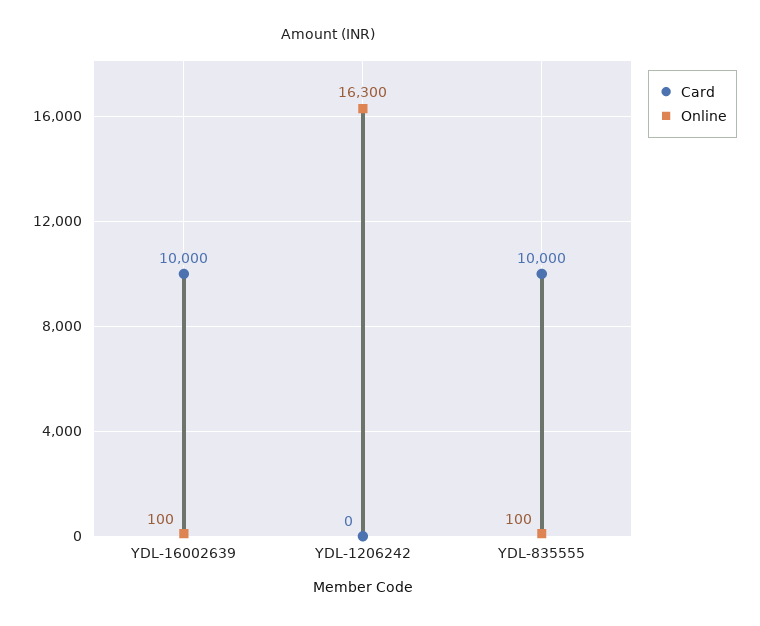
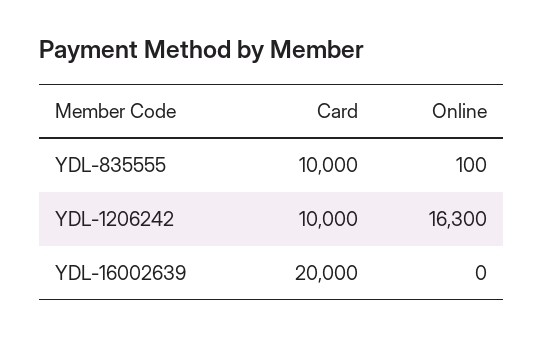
  {
    "Card": {
-     "YDL-16002639": 10000,
+     "YDL-16002639": 20000,
-     "YDL-1206242": 0,
+     "YDL-1206242": 10000,
      "YDL-835555": 10000
    },
    "Online": {
-     "YDL-16002639": 100,
+     "YDL-16002639": 0,
      "YDL-1206242": 16300,
      "YDL-835555": 100
    }
  }

